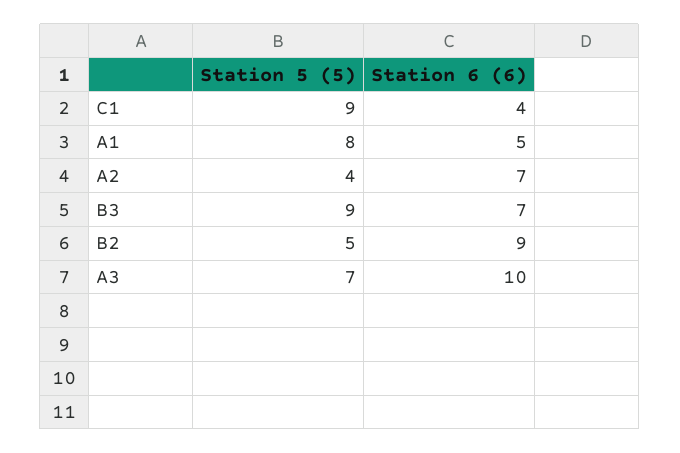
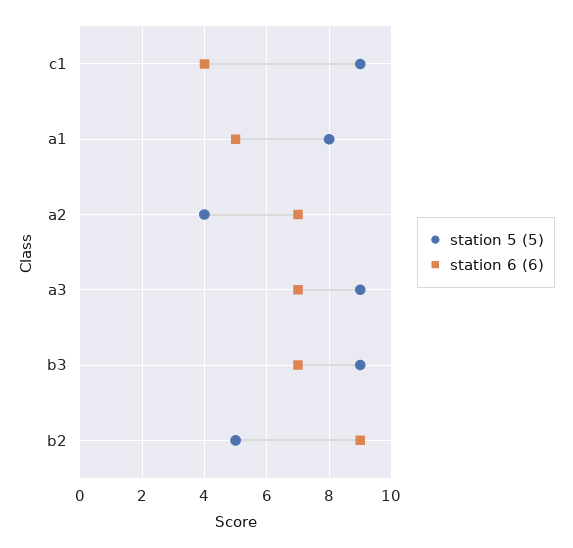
  {
    "Station 5 (5)": {
      "C1": 9,
      "A1": 8,
      "A2": 4,
      "B3": 9,
      "B2": 5,
-     "A3": 7
+     "A3": 9
    },
    "Station 6 (6)": {
      "C1": 4,
      "A1": 5,
      "A2": 7,
      "B3": 7,
      "B2": 9,
-     "A3": 10
+     "A3": 7
    }
  }

